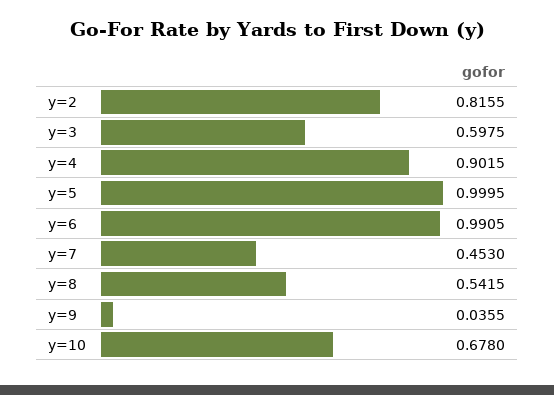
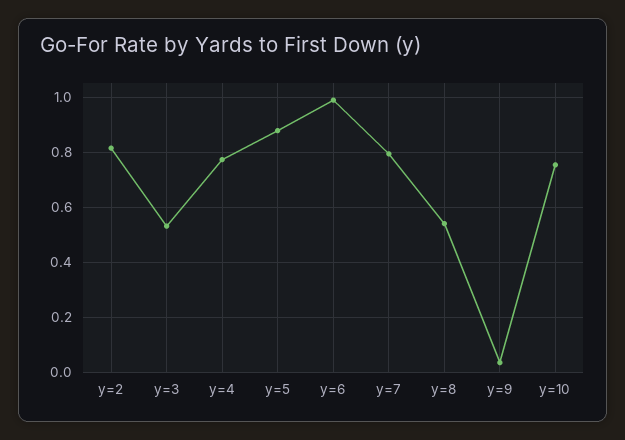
  {
    "y=2": 0.8155,
-   "y=3": 0.5975,
+   "y=3": 0.525,
-   "y=4": 0.9015,
+   "y=4": 0.775,
-   "y=5": 0.9995,
+   "y=5": 0.875,
    "y=6": 0.9905,
-   "y=7": 0.453,
+   "y=7": 0.8,
    "y=8": 0.5415,
    "y=9": 0.0355,
-   "y=10": 0.678
+   "y=10": 0.75
  }

